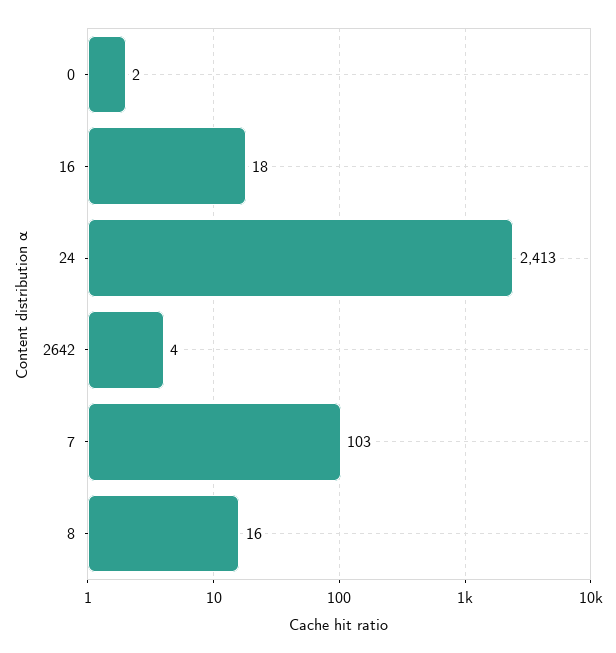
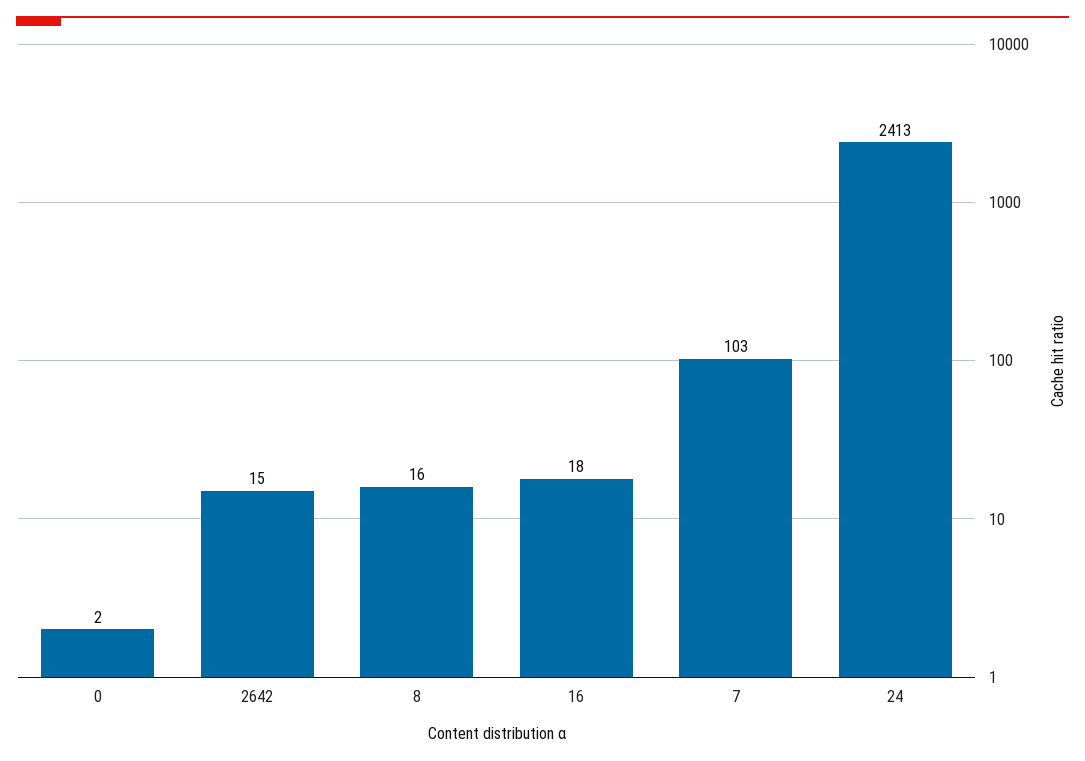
  {
    "0": 2,
    "16": 18,
    "24": 2413,
-   "2642": 4,
+   "2642": 15,
    "7": 103,
    "8": 16
  }

